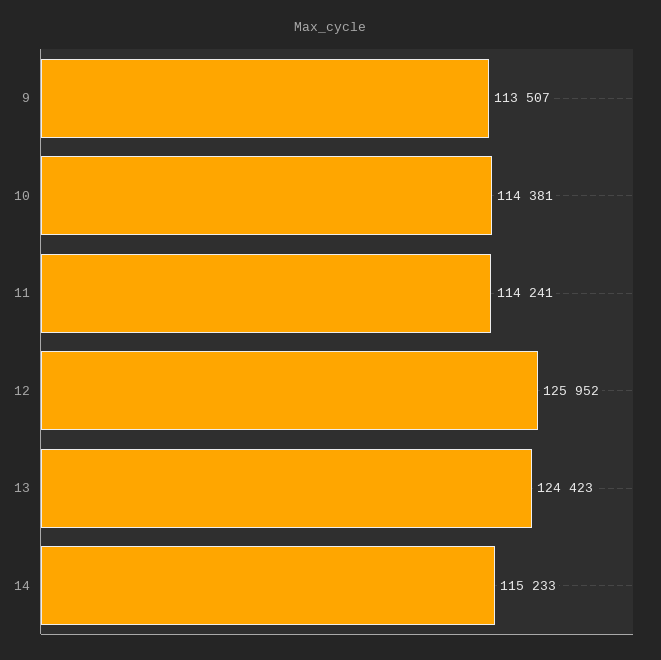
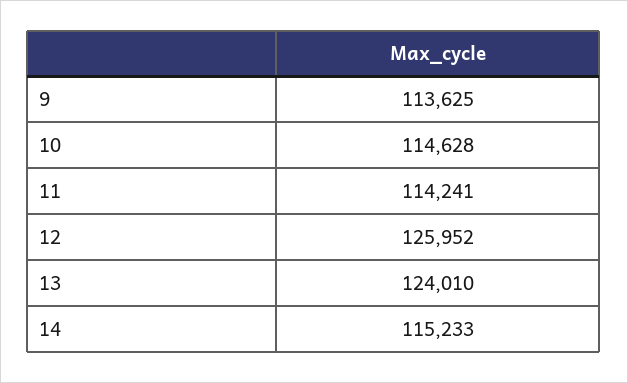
  {
-   "9": 113507,
+   "9": 113625,
-   "10": 114381,
+   "10": 114628,
    "11": 114241,
    "12": 125952,
-   "13": 124423,
+   "13": 124010,
    "14": 115233
  }

